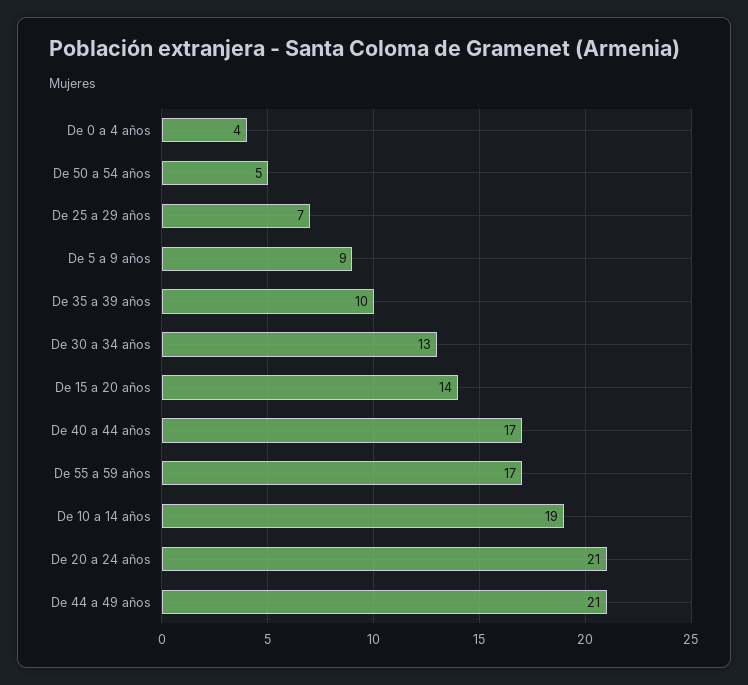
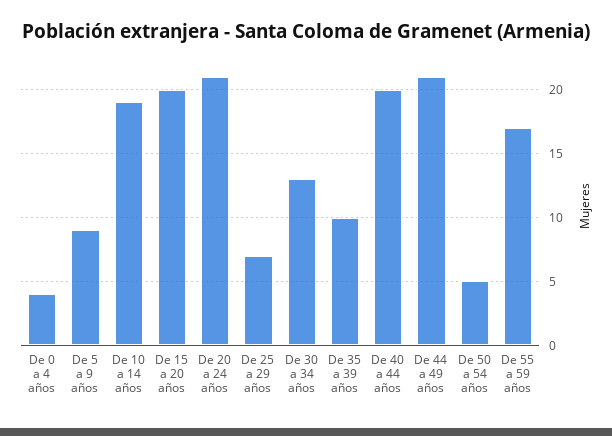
  {
    "De 0 a 4 años": 4,
    "De 50 a 54 años": 5,
    "De 25 a 29 años": 7,
    "De 5 a 9 años": 9,
    "De 35 a 39 años": 10,
    "De 30 a 34 años": 13,
-   "De 15 a 20 años": 14,
+   "De 15 a 20 años": 20,
-   "De 40 a 44 años": 17,
+   "De 40 a 44 años": 20,
    "De 55 a 59 años": 17,
    "De 10 a 14 años": 19,
    "De 20 a 24 años": 21,
    "De 44 a 49 años": 21
  }

